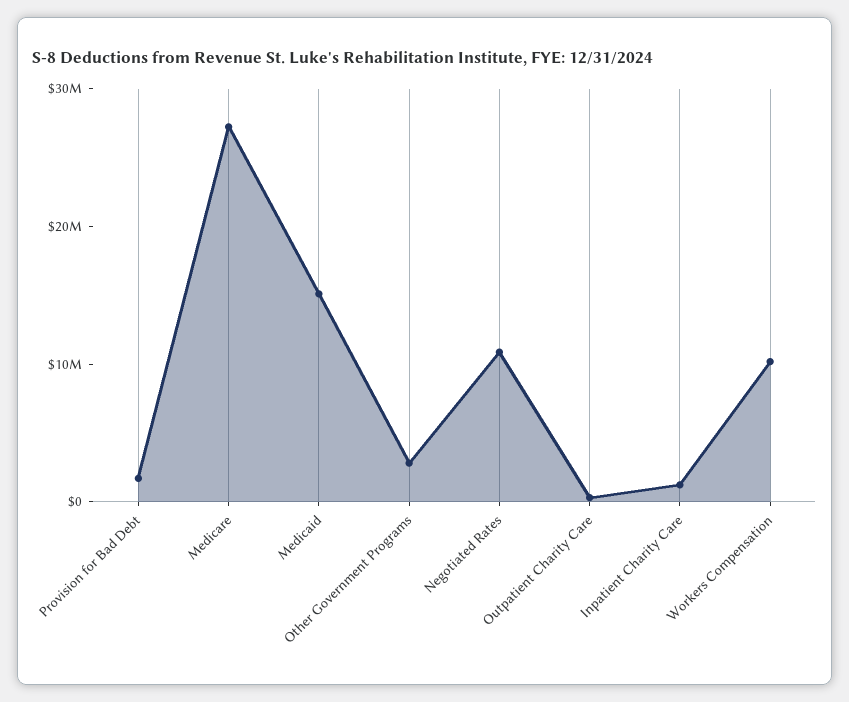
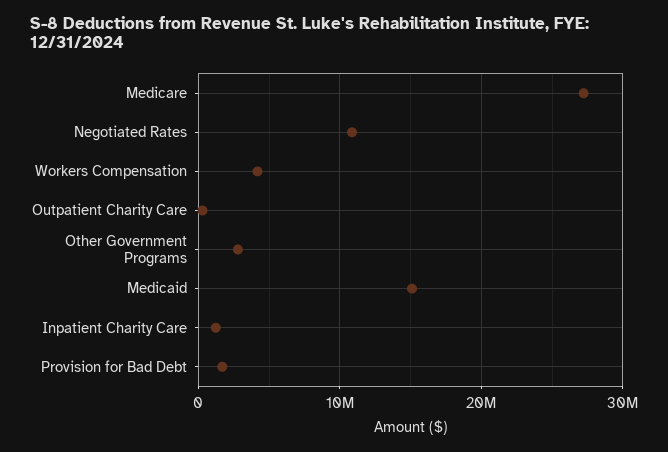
  {
    "Provision for Bad Debt": 2000000,
    "Medicare": 27000000,
    "Medicaid": 15000000,
    "Other Government Programs": 3000000,
    "Negotiated Rates": 11000000,
    "Outpatient Charity Care": 0,
    "Inpatient Charity Care": 1000000,
-   "Workers Compensation": 10000000
+   "Workers Compensation": 4000000
  }

